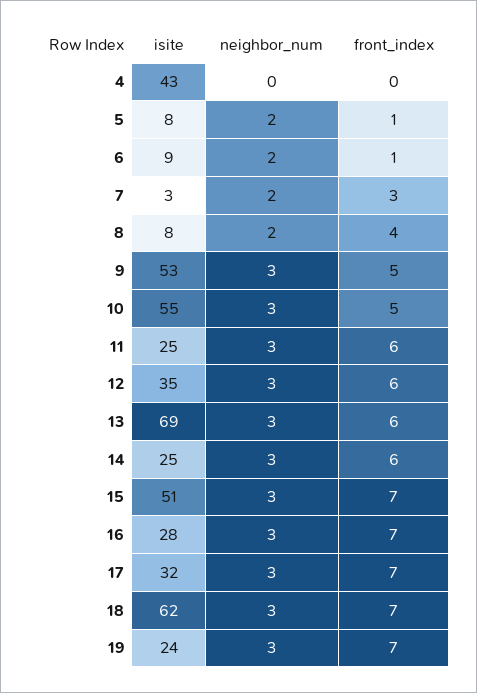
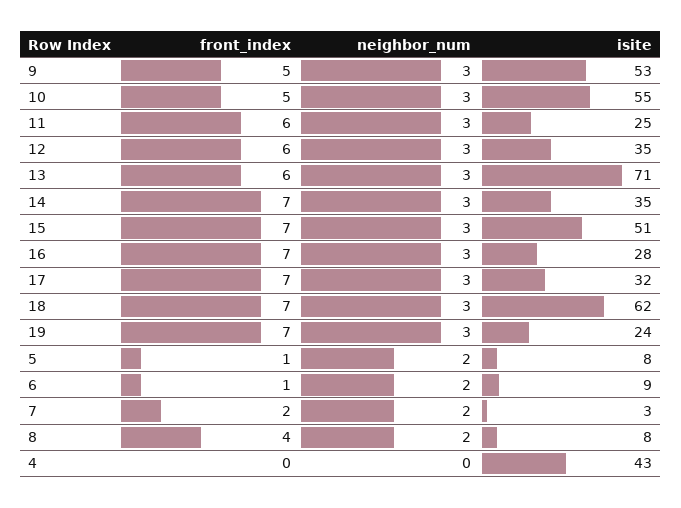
  {
    "isite": {
      "4": 43,
      "5": 8,
      "6": 9,
      "7": 3,
      "8": 8,
      "9": 53,
      "10": 55,
      "11": 25,
      "12": 35,
-     "13": 69,
+     "13": 71,
-     "14": 25,
+     "14": 35,
      "15": 51,
      "16": 28,
      "17": 32,
      "18": 62,
      "19": 24
    },
    "neighbor_num": {
      "4": 0,
      "5": 2,
      "6": 2,
      "7": 2,
      "8": 2,
      "9": 3,
      "10": 3,
      "11": 3,
      "12": 3,
      "13": 3,
      "14": 3,
      "15": 3,
      "16": 3,
      "17": 3,
      "18": 3,
      "19": 3
    },
    "front_index": {
      "4": 0,
      "5": 1,
      "6": 1,
-     "7": 3,
+     "7": 2,
      "8": 4,
      "9": 5,
      "10": 5,
      "11": 6,
      "12": 6,
      "13": 6,
-     "14": 6,
+     "14": 7,
      "15": 7,
      "16": 7,
      "17": 7,
      "18": 7,
      "19": 7
    }
  }

